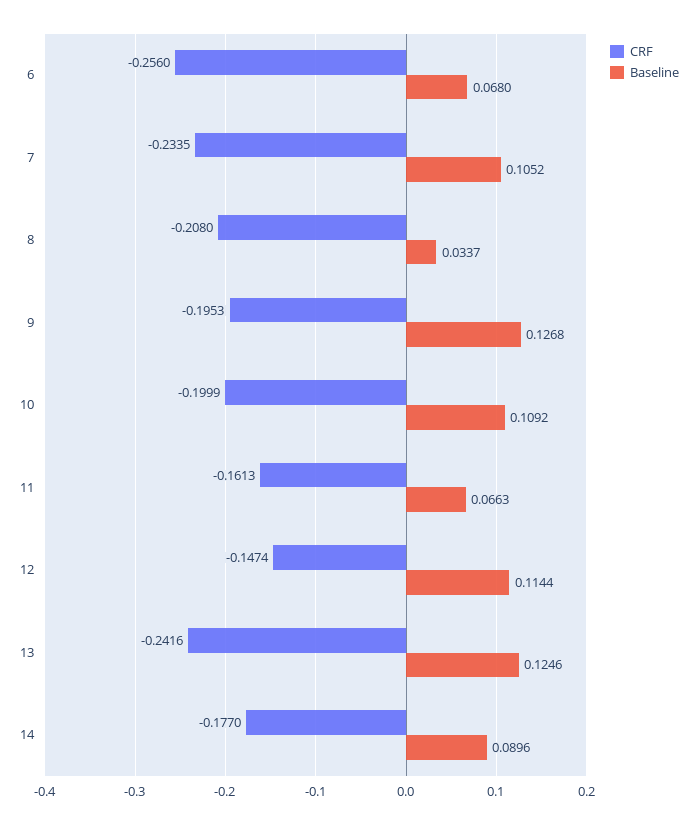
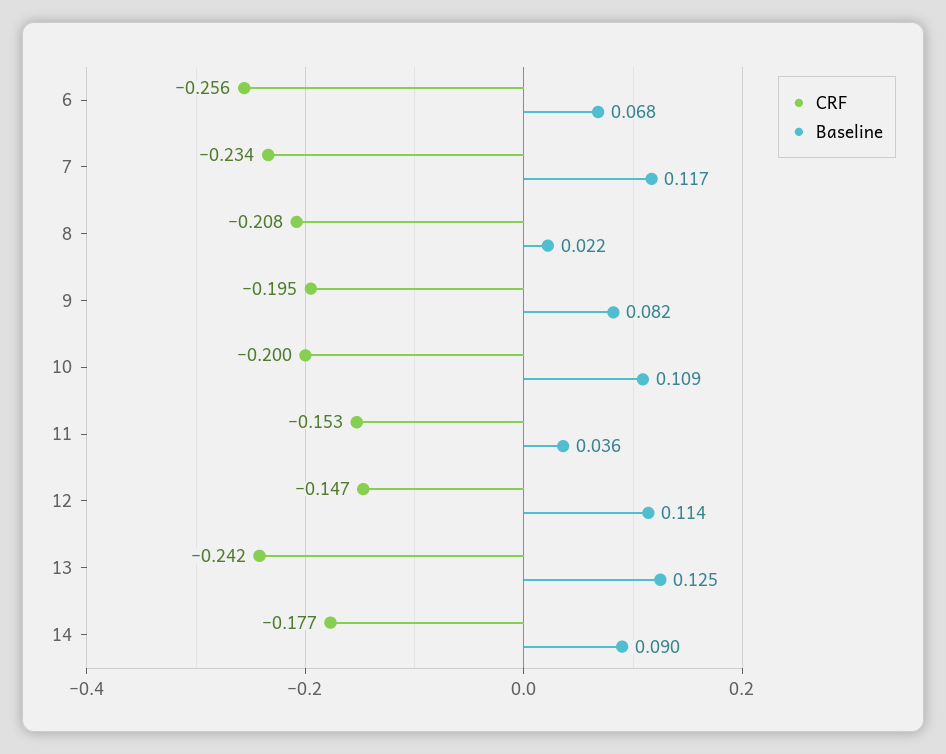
  {
    "CRF": {
      "6": -0.256,
      "7": -0.2335,
      "8": -0.208,
      "9": -0.1953,
      "10": -0.1999,
-     "11": -0.1613,
+     "11": -0.153,
      "12": -0.1474,
      "13": -0.2416,
      "14": -0.177
    },
    "Baseline": {
      "6": 0.068,
-     "7": 0.1052,
+     "7": 0.117,
-     "8": 0.0337,
+     "8": 0.022,
-     "9": 0.1268,
+     "9": 0.082,
      "10": 0.1092,
-     "11": 0.0663,
+     "11": 0.036,
      "12": 0.1144,
      "13": 0.1246,
      "14": 0.0896
    }
  }

